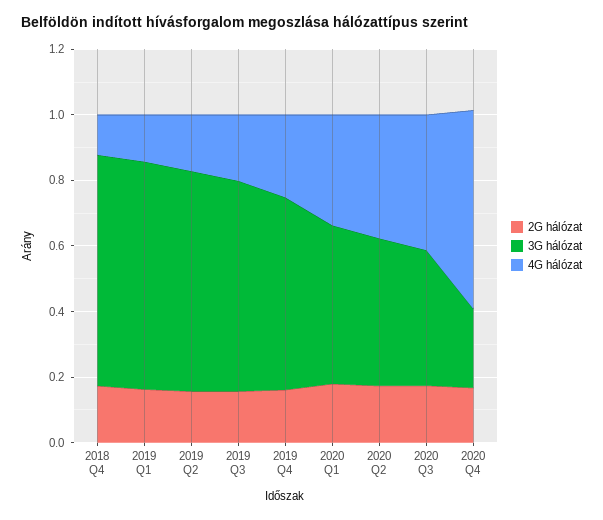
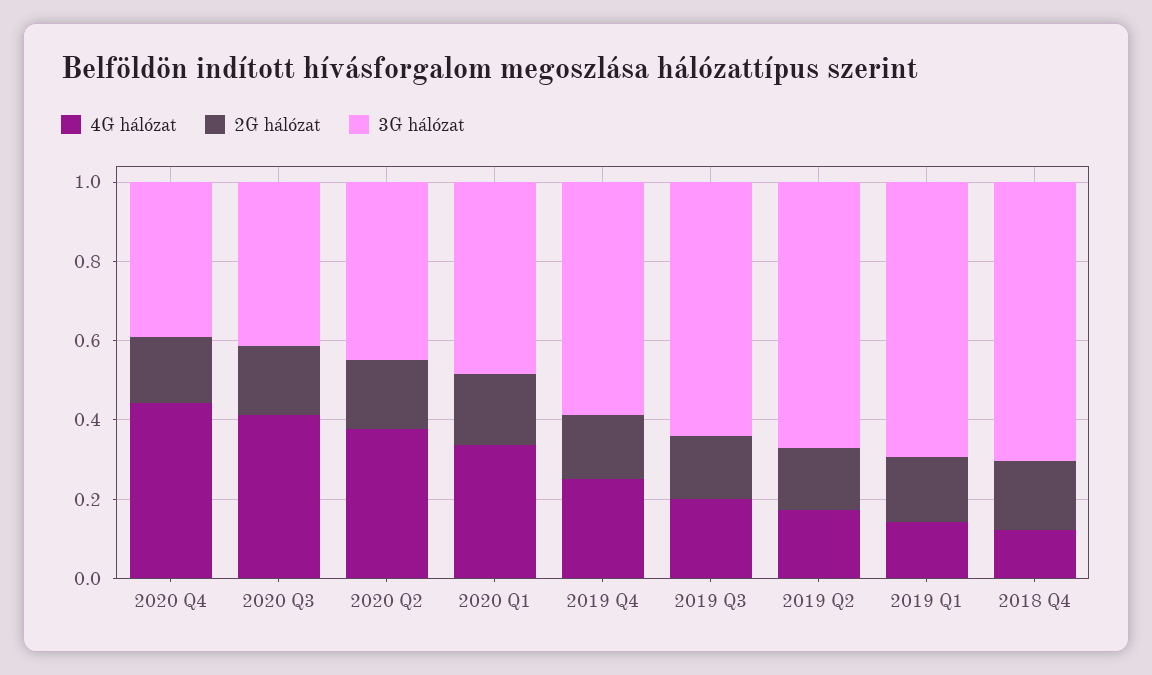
  {
    "2G hálózat": {
      "2018 Q4": 0.15,
      "2019 Q1": 0.15,
      "2019 Q2": 0.15,
      "2019 Q3": 0.15,
      "2019 Q4": 0.15,
      "2020 Q1": 0.2,
      "2020 Q2": 0.15,
      "2020 Q3": 0.15,
      "2020 Q4": 0.15
    },
    "3G hálózat": {
      "2018 Q4": 0.7,
      "2019 Q1": 0.7,
      "2019 Q2": 0.65,
      "2019 Q3": 0.65,
      "2019 Q4": 0.6,
      "2020 Q1": 0.5,
      "2020 Q2": 0.45,
      "2020 Q3": 0.4,
-     "2020 Q4": 0.25
+     "2020 Q4": 0.4
    },
    "4G hálózat": {
      "2018 Q4": 0.1,
      "2019 Q1": 0.15,
      "2019 Q2": 0.15,
      "2019 Q3": 0.2,
      "2019 Q4": 0.25,
      "2020 Q1": 0.35,
      "2020 Q2": 0.4,
      "2020 Q3": 0.4,
-     "2020 Q4": 0.6
+     "2020 Q4": 0.45
    }
  }

